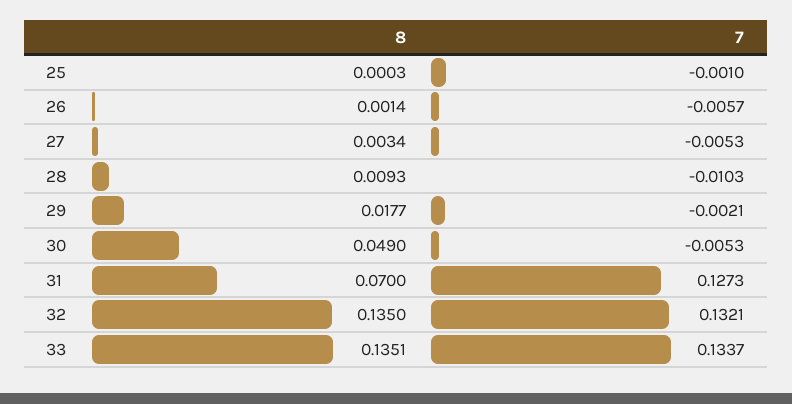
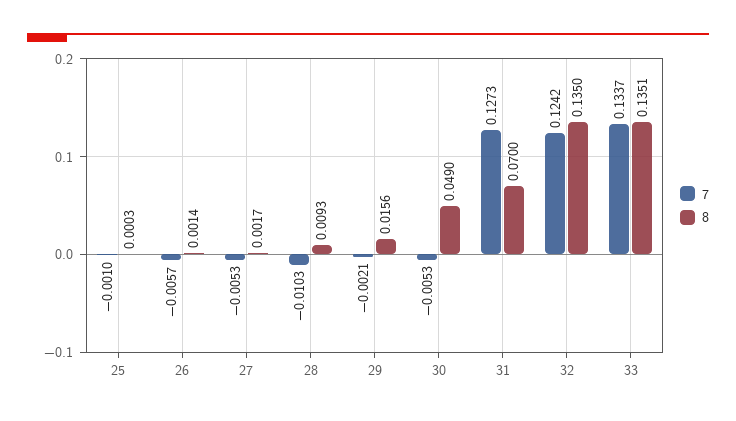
  {
    "8": {
      "25": 0.0003,
      "26": 0.0014,
-     "27": 0.0034,
+     "27": 0.0017,
      "28": 0.0093,
-     "29": 0.0177,
+     "29": 0.0156,
      "30": 0.049,
      "31": 0.07,
      "32": 0.135,
      "33": 0.1351
    },
    "7": {
      "25": -0.001,
      "26": -0.0057,
      "27": -0.0053,
      "28": -0.0103,
      "29": -0.0021,
      "30": -0.0053,
      "31": 0.1273,
-     "32": 0.1321,
+     "32": 0.1242,
      "33": 0.1337
    }
  }

